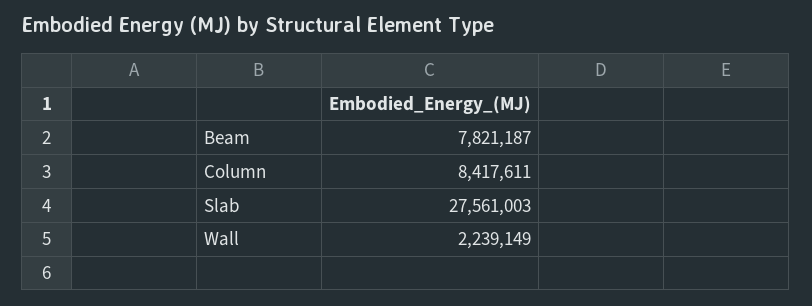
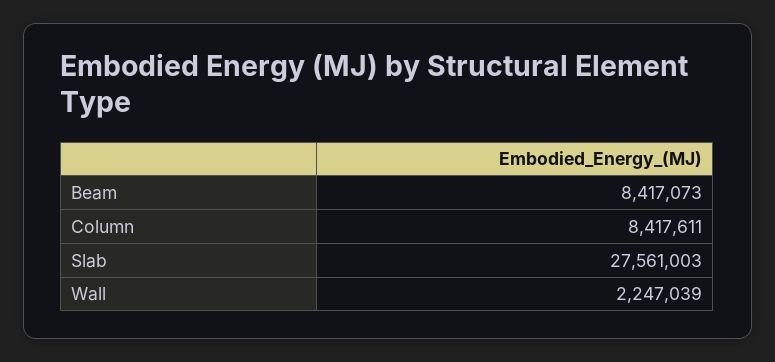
  {
-   "Beam": 7821187,
+   "Beam": 8417073,
    "Column": 8417611,
    "Slab": 27561003,
-   "Wall": 2239149
+   "Wall": 2247039
  }

